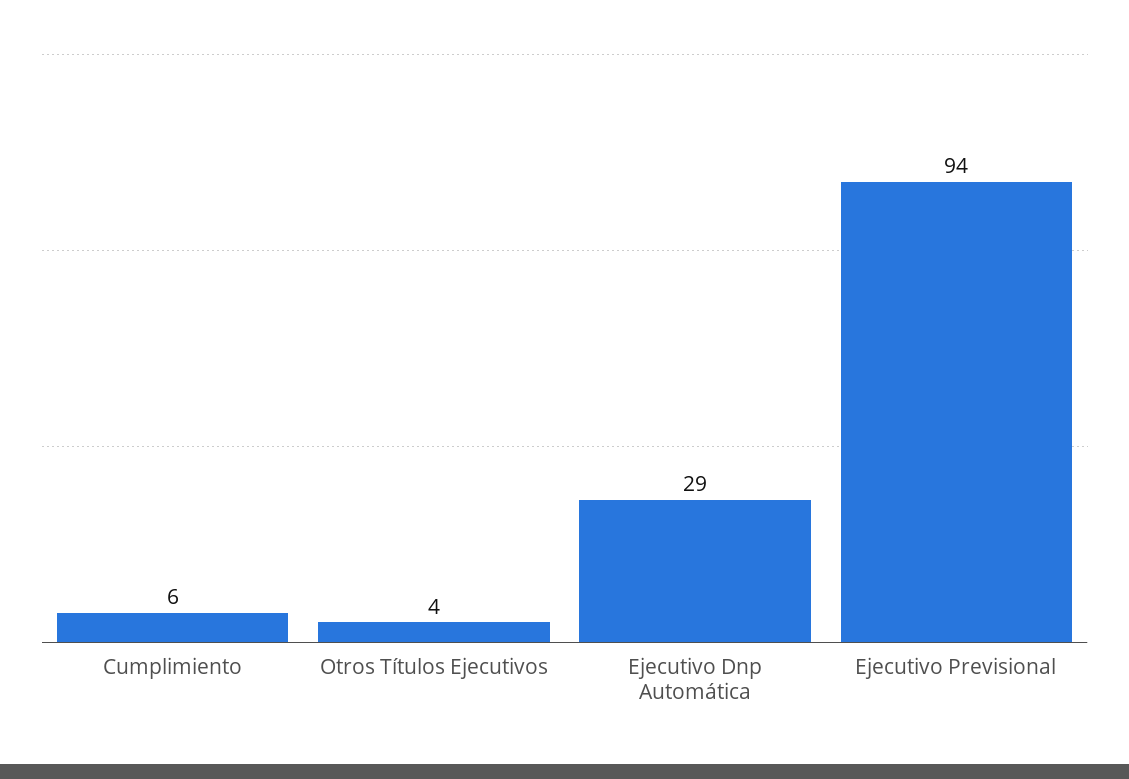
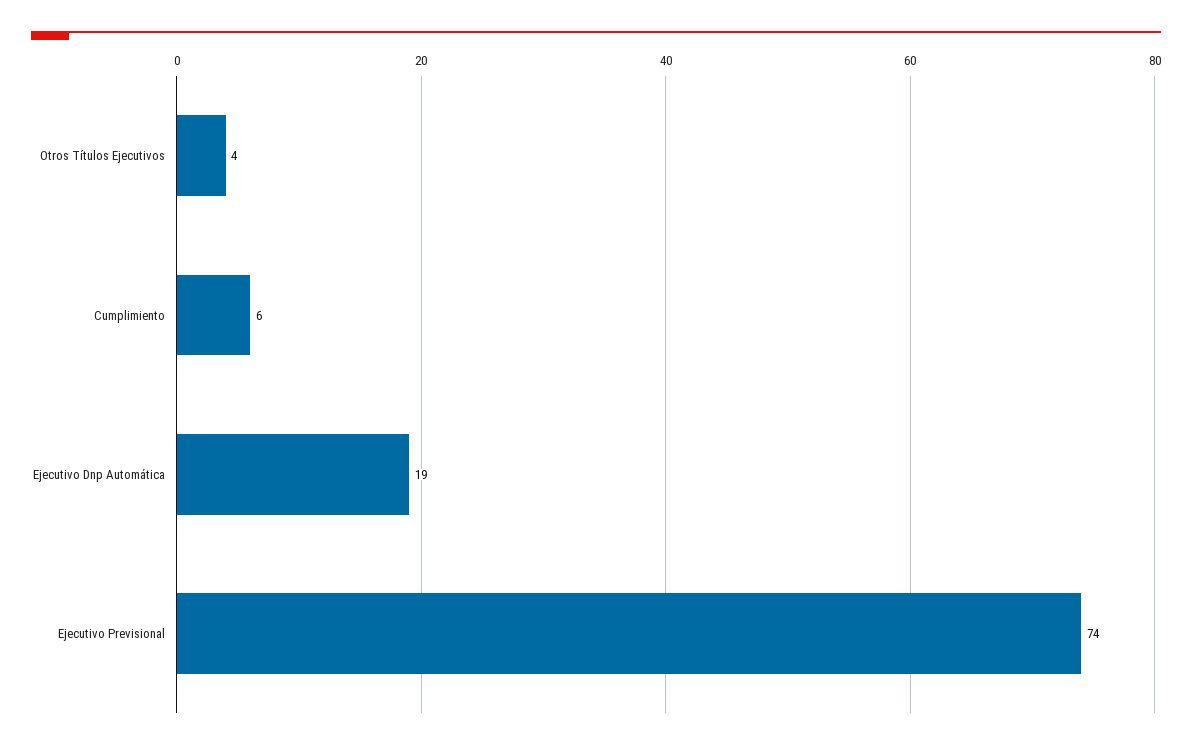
  {
    "Cumplimiento": 6,
    "Otros Títulos Ejecutivos": 4,
-   "Ejecutivo Dnp Automática": 29,
+   "Ejecutivo Dnp Automática": 19,
-   "Ejecutivo Previsional": 94
+   "Ejecutivo Previsional": 74
  }

